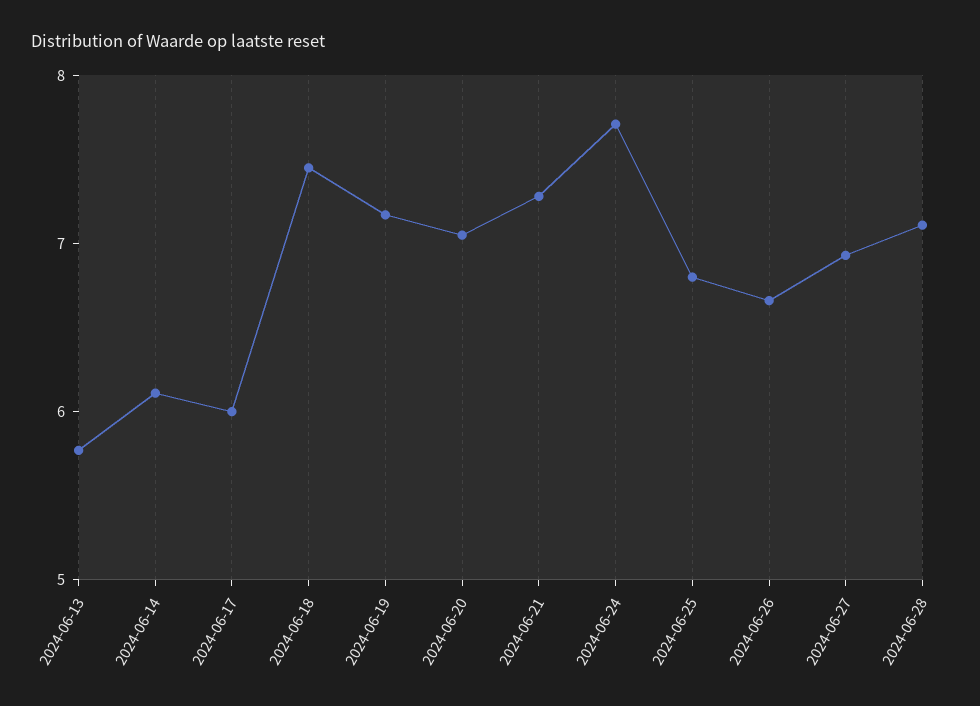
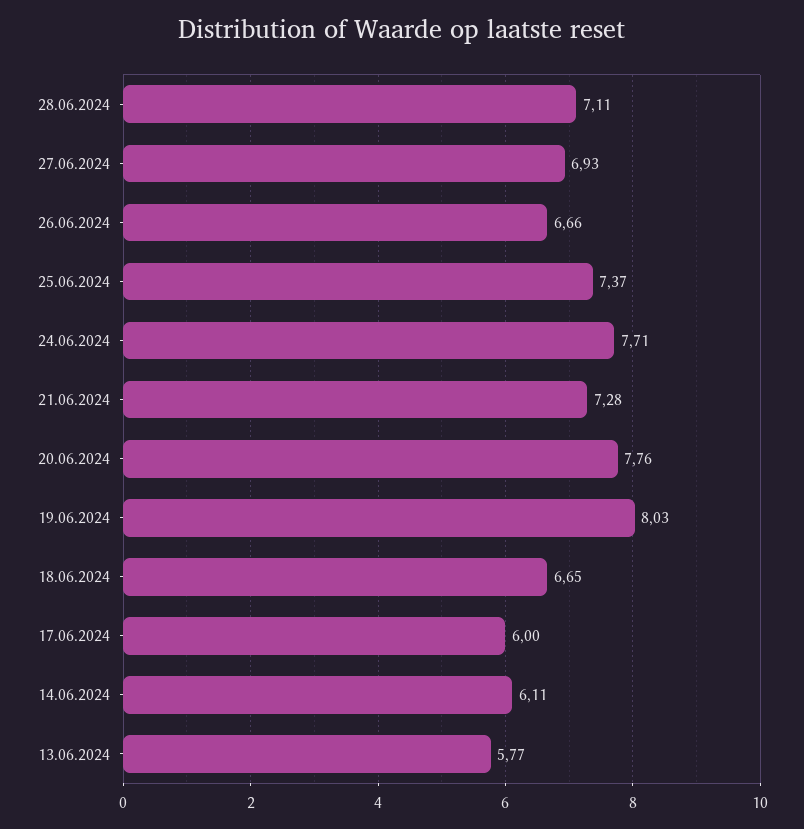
  {
    "2024-06-13": 5.77,
    "2024-06-14": 6.11,
    "2024-06-17": 6,
-   "2024-06-18": 7.4,
+   "2024-06-18": 6.65,
-   "2024-06-19": 7.2,
+   "2024-06-19": 8.03,
-   "2024-06-20": 7,
+   "2024-06-20": 7.76,
    "2024-06-21": 7.28,
    "2024-06-24": 7.71,
-   "2024-06-25": 6.8,
+   "2024-06-25": 7.37,
    "2024-06-26": 6.66,
    "2024-06-27": 6.93,
    "2024-06-28": 7.11
  }

